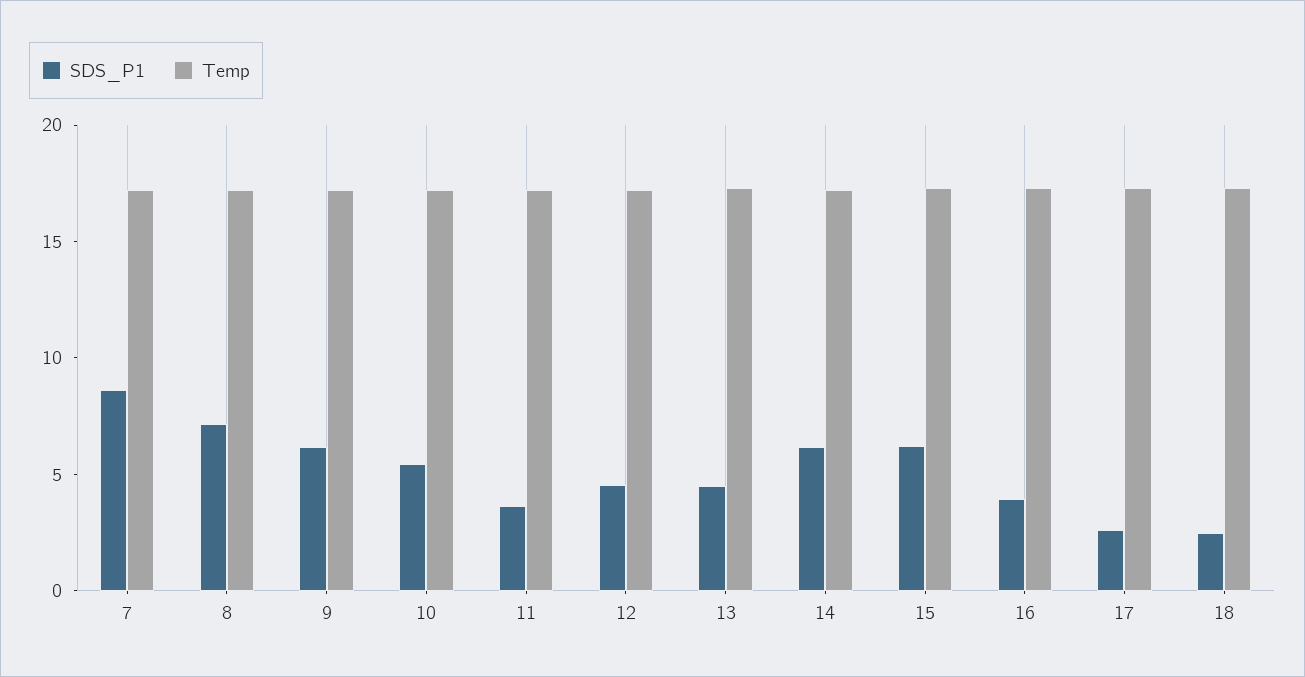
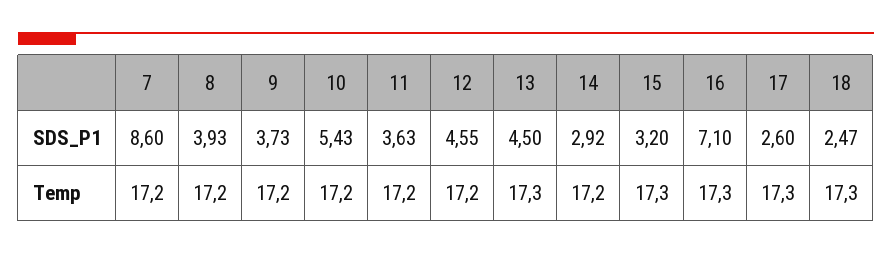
  {
    "SDS_P1": {
      "7": 8.6,
-     "8": 7,
+     "8": 3.93,
-     "9": 6,
+     "9": 3.73,
      "10": 5.43,
      "11": 3.63,
      "12": 4.55,
      "13": 4.5,
-     "14": 6,
+     "14": 2.92,
-     "15": 6,
+     "15": 3.2,
-     "16": 4,
+     "16": 7.1,
      "17": 2.6,
      "18": 2.47
    },
    "Temp": {
      "7": 17.2,
      "8": 17.2,
      "9": 17.2,
      "10": 17.2,
      "11": 17.2,
      "12": 17.2,
      "13": 17.3,
      "14": 17.2,
      "15": 17.3,
      "16": 17.3,
      "17": 17.3,
      "18": 17.3
    }
  }

